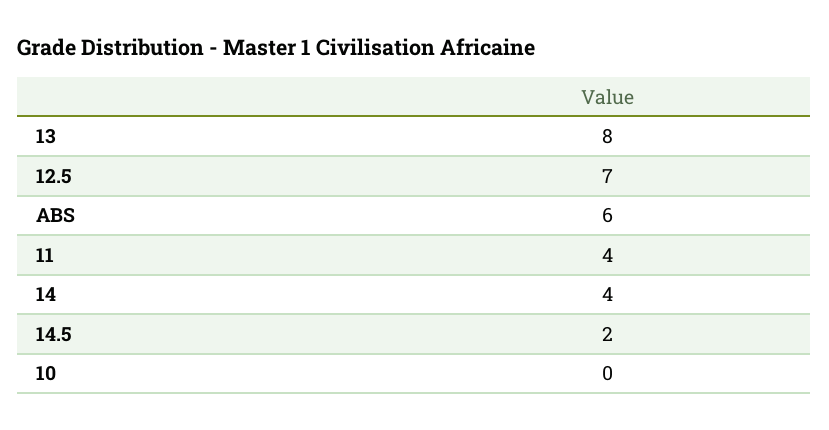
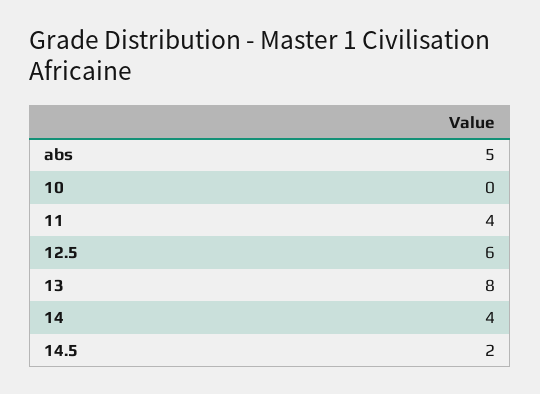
  {
    "13": 8,
-   "12.5": 7,
+   "12.5": 6,
-   "ABS": 6,
+   "ABS": 5,
    "11": 4,
    "14": 4,
    "14.5": 2,
    "10": 0
  }

